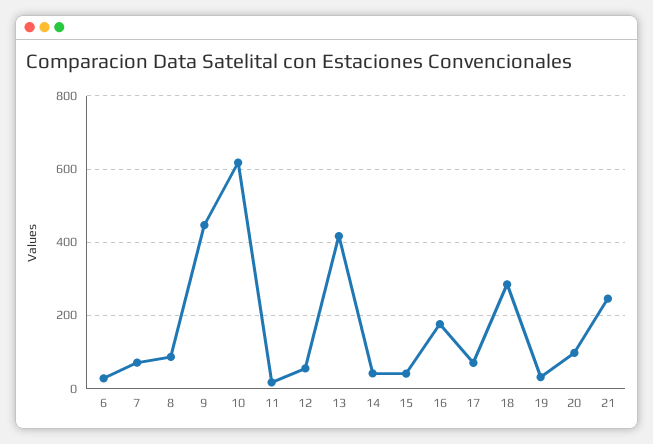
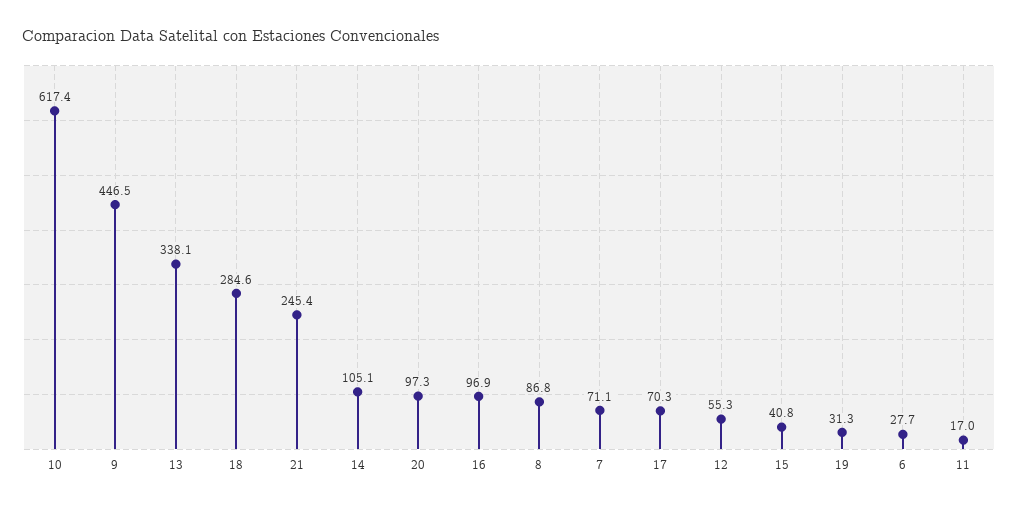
  {
    "6": 27.7,
    "7": 71.1,
    "8": 86.8,
    "9": 446.5,
    "10": 617.4,
    "11": 17,
    "12": 55.3,
-   "13": 420,
+   "13": 338.1,
-   "14": 40,
+   "14": 105.1,
    "15": 40.8,
-   "16": 180,
+   "16": 96.9,
    "17": 70.3,
    "18": 284.6,
    "19": 31.3,
    "20": 97.3,
    "21": 245.4
  }

